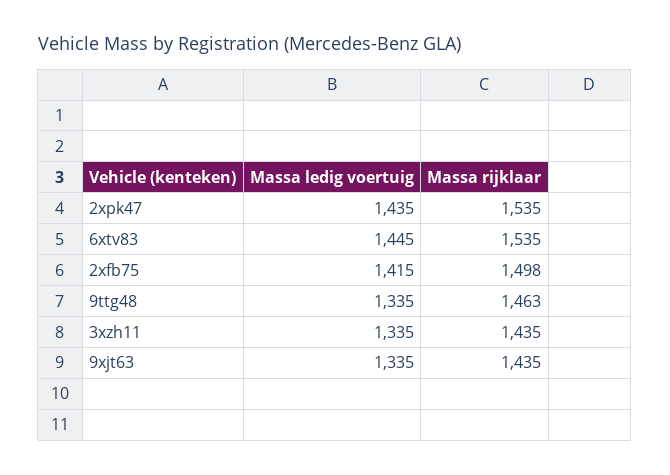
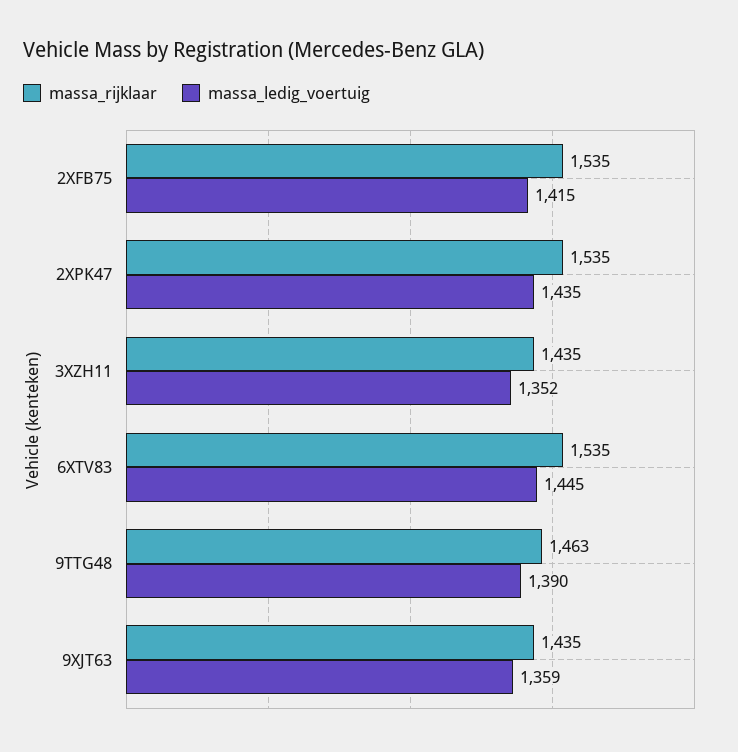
  {
    "Massa ledig voertuig": {
      "2xpk47": 1435,
      "6xtv83": 1445,
      "2xfb75": 1415,
-     "9ttg48": 1335,
+     "9ttg48": 1390,
-     "3xzh11": 1335,
+     "3xzh11": 1352,
-     "9xjt63": 1335
+     "9xjt63": 1359
    },
    "Massa rijklaar": {
      "2xpk47": 1535,
      "6xtv83": 1535,
-     "2xfb75": 1498,
+     "2xfb75": 1535,
      "9ttg48": 1463,
      "3xzh11": 1435,
      "9xjt63": 1435
    }
  }

